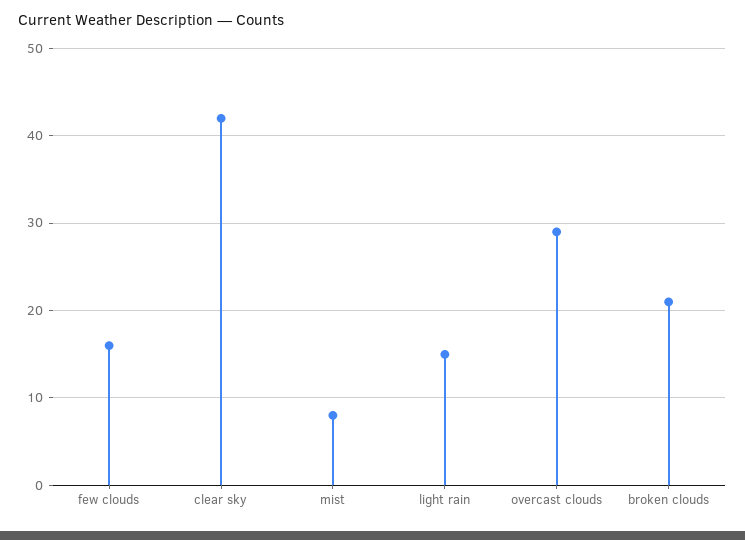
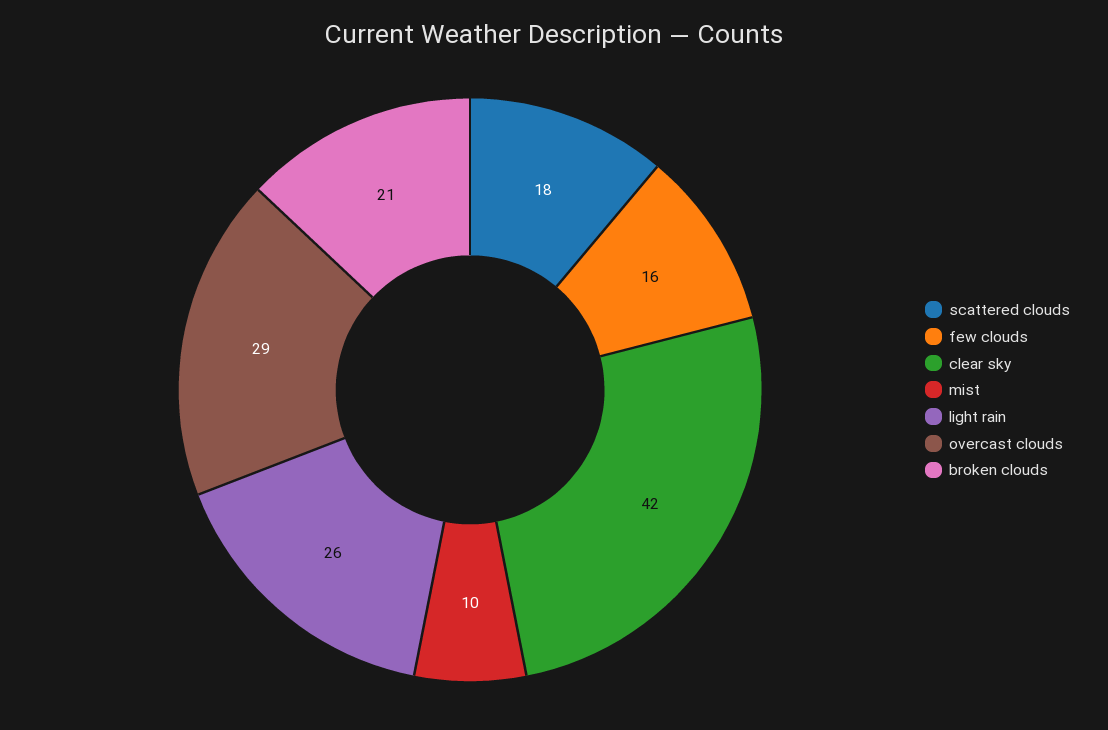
  {
    "few clouds": 16,
    "clear sky": 42,
-   "mist": 8,
+   "mist": 10,
-   "light rain": 15,
+   "light rain": 26,
    "overcast clouds": 29,
-   "broken clouds": 21
+   "broken clouds": 21,
+   "scattered clouds": 18
  }

